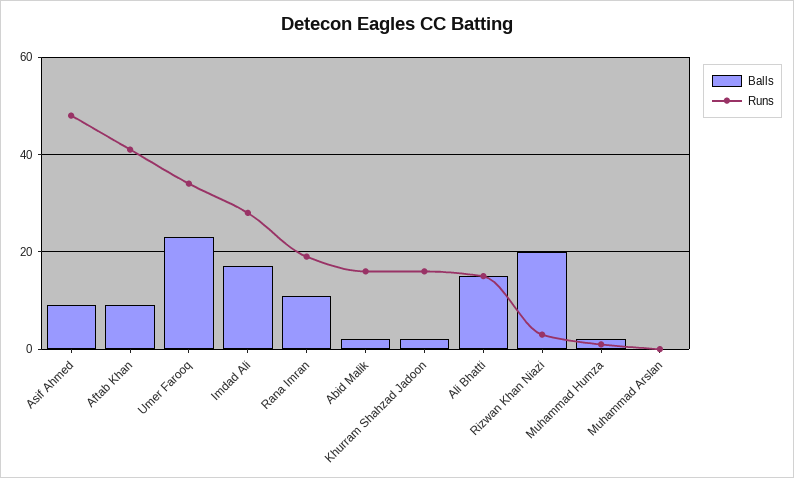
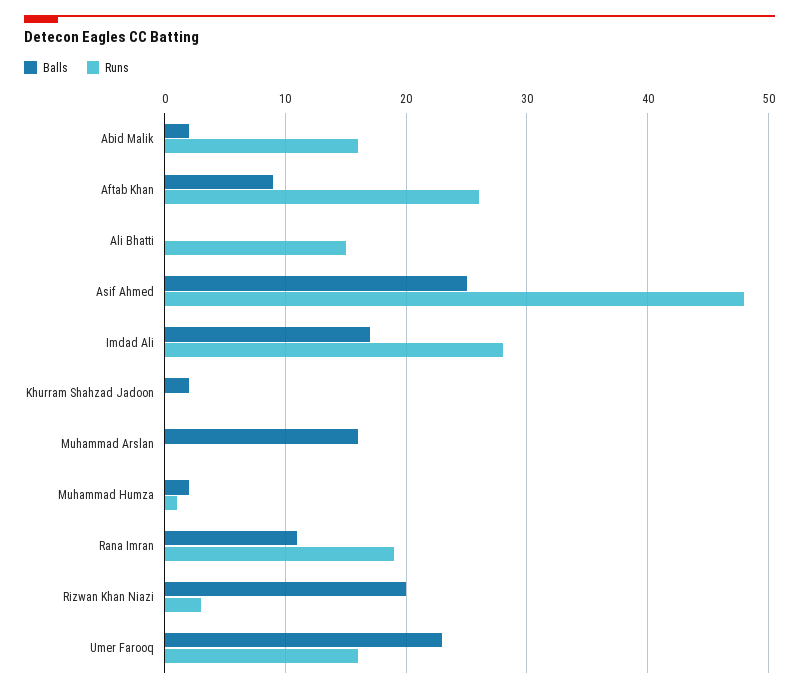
  {
    "Balls": {
-     "Asif Ahmed": 10,
+     "Asif Ahmed": 25,
      "Aftab Khan": 9,
      "Umer Farooq": 23,
      "Imdad Ali": 17,
      "Rana Imran": 11,
      "Abid Malik": 2,
      "Khurram Shahzad Jadoon": 2,
-     "Ali Bhatti": 15,
+     "Ali Bhatti": 0,
      "Rizwan Khan Niazi": 20,
      "Muhammad Humza": 2,
-     "Muhammad Arslan": 0
+     "Muhammad Arslan": 16
    },
    "Runs": {
      "Asif Ahmed": 48,
-     "Aftab Khan": 40,
+     "Aftab Khan": 26,
-     "Umer Farooq": 35,
+     "Umer Farooq": 16,
      "Imdad Ali": 28,
      "Rana Imran": 19,
      "Abid Malik": 16,
-     "Khurram Shahzad Jadoon": 15,
+     "Khurram Shahzad Jadoon": 0,
      "Ali Bhatti": 15,
      "Rizwan Khan Niazi": 3,
      "Muhammad Humza": 1,
      "Muhammad Arslan": 0
    }
  }

